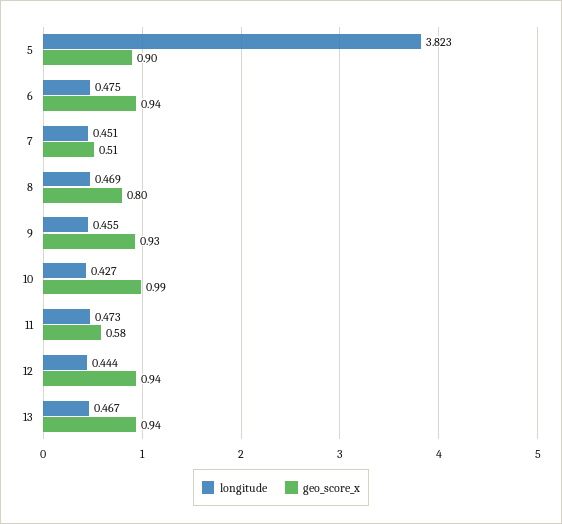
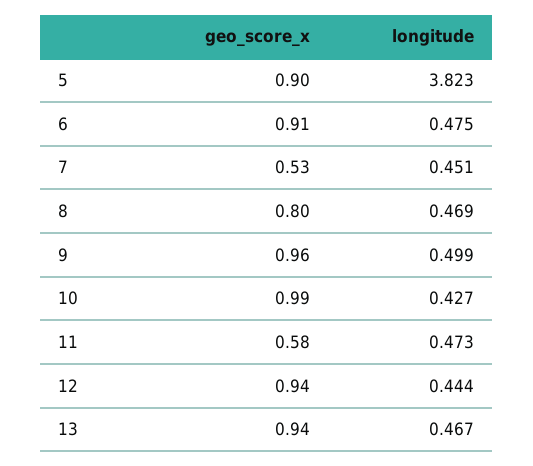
  {
    "longitude": {
      "5": 3.823,
      "6": 0.475,
      "7": 0.451,
      "8": 0.469,
-     "9": 0.455,
+     "9": 0.499,
      "10": 0.427,
      "11": 0.473,
      "12": 0.444,
      "13": 0.467
    },
    "geo_score_x": {
      "5": 0.9,
-     "6": 0.94,
+     "6": 0.91,
-     "7": 0.51,
+     "7": 0.53,
      "8": 0.8,
-     "9": 0.93,
+     "9": 0.96,
      "10": 0.99,
      "11": 0.58,
      "12": 0.94,
      "13": 0.94
    }
  }

